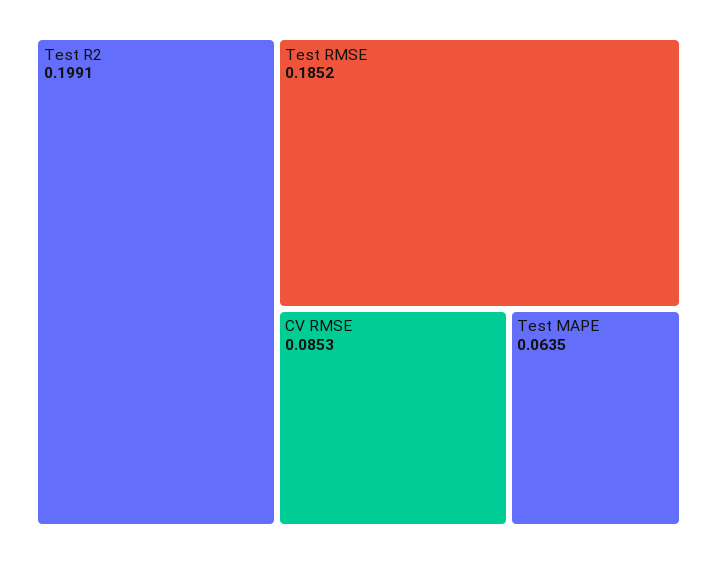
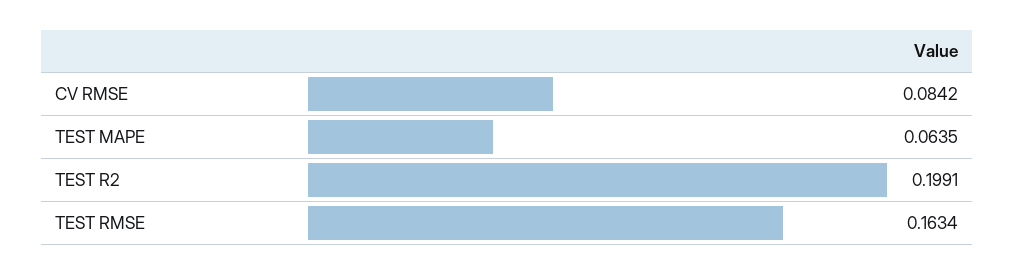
  {
    "Test R2": 0.1991,
-   "Test RMSE": 0.1852,
+   "Test RMSE": 0.1634,
-   "CV RMSE": 0.0853,
+   "CV RMSE": 0.0842,
    "Test MAPE": 0.0635
  }

